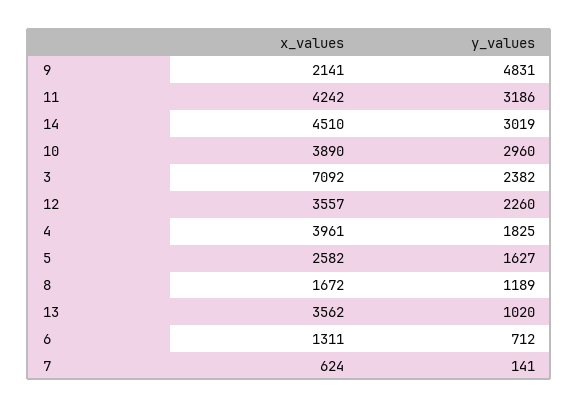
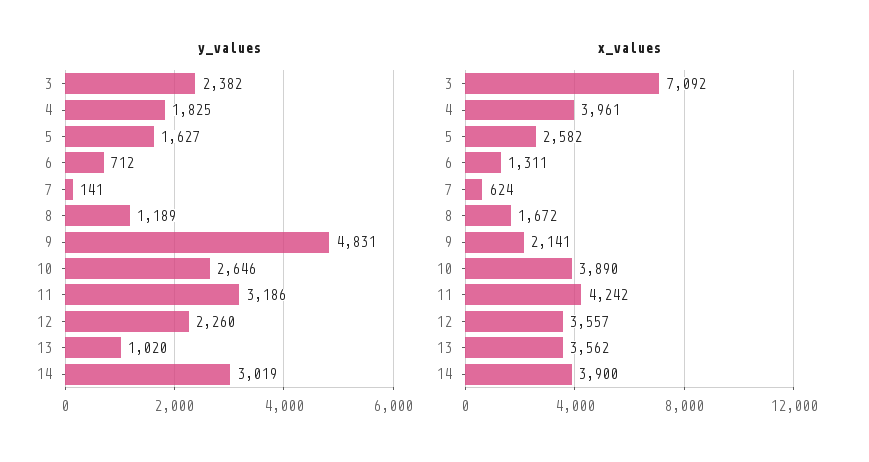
  {
    "x_values": {
      "9": 2141,
      "11": 4242,
-     "14": 4510,
+     "14": 3900,
      "10": 3890,
      "3": 7092,
      "12": 3557,
      "4": 3961,
      "5": 2582,
      "8": 1672,
      "13": 3562,
      "6": 1311,
      "7": 624
    },
    "y_values": {
      "9": 4831,
      "11": 3186,
      "14": 3019,
-     "10": 2960,
+     "10": 2646,
      "3": 2382,
      "12": 2260,
      "4": 1825,
      "5": 1627,
      "8": 1189,
      "13": 1020,
      "6": 712,
      "7": 141
    }
  }

